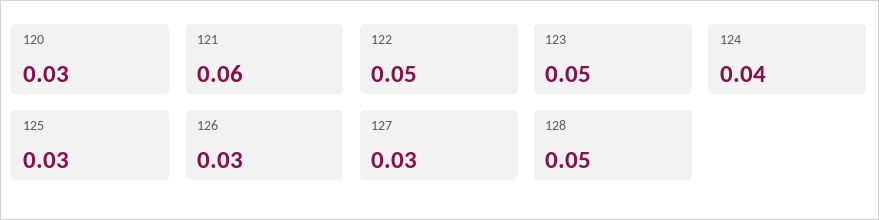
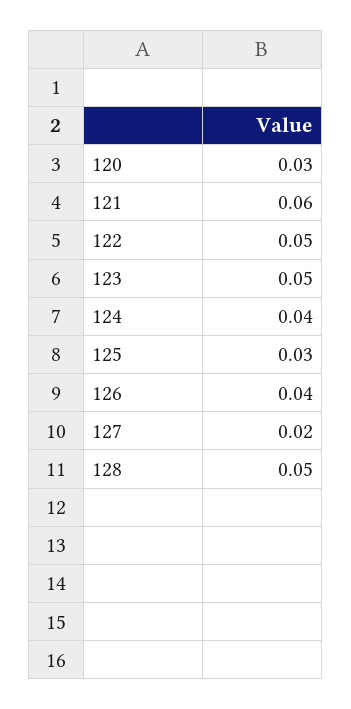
  {
    "120": 0.03,
    "121": 0.06,
    "122": 0.05,
    "123": 0.05,
    "124": 0.04,
    "125": 0.03,
-   "126": 0.03,
+   "126": 0.04,
-   "127": 0.03,
+   "127": 0.02,
    "128": 0.05
  }

